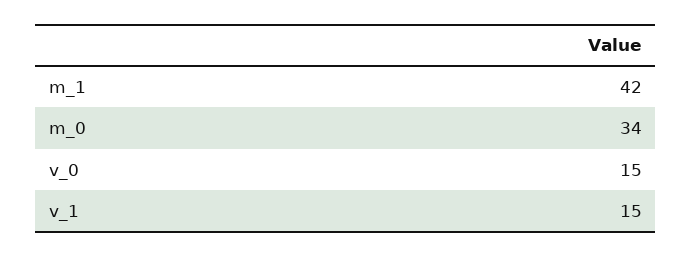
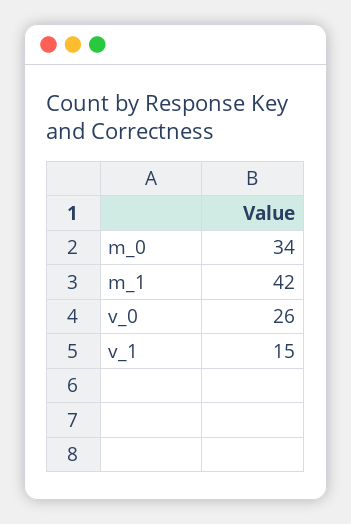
  {
    "m_1": 42,
    "m_0": 34,
-   "v_0": 15,
+   "v_0": 26,
    "v_1": 15
  }

